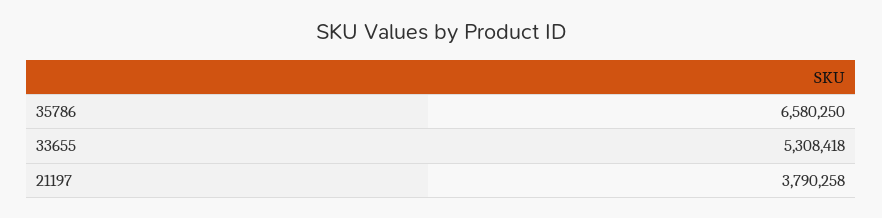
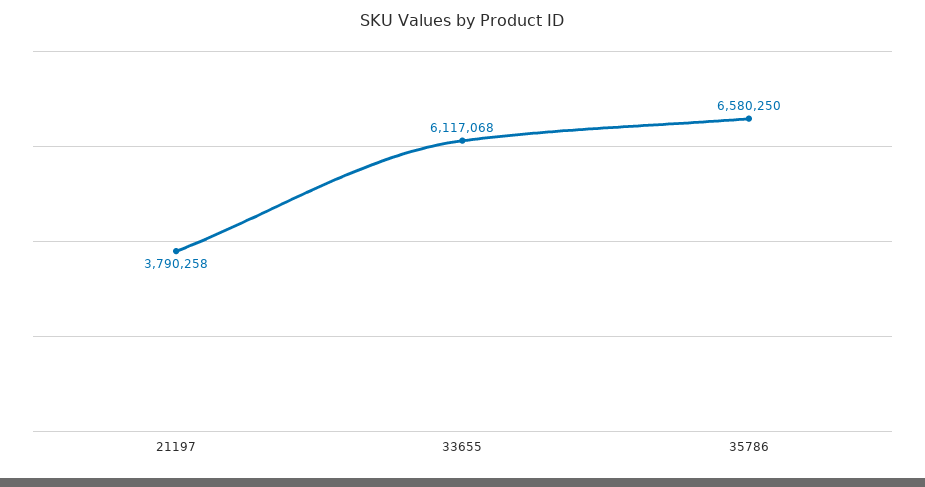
  {
    "35786": 6580250,
-   "33655": 5308418,
+   "33655": 6117068,
    "21197": 3790258
  }

